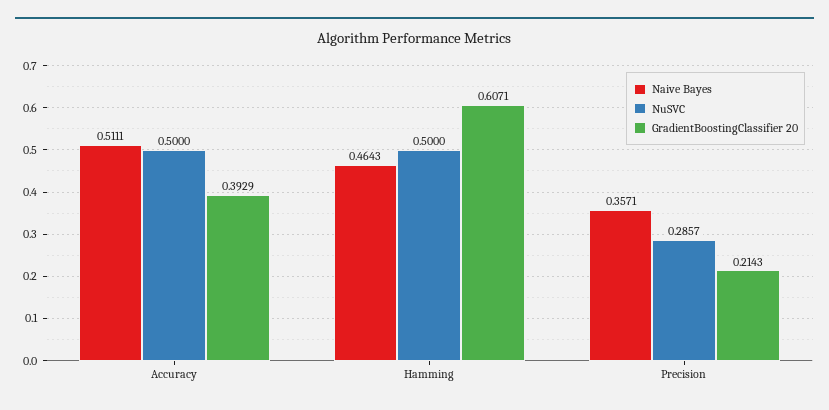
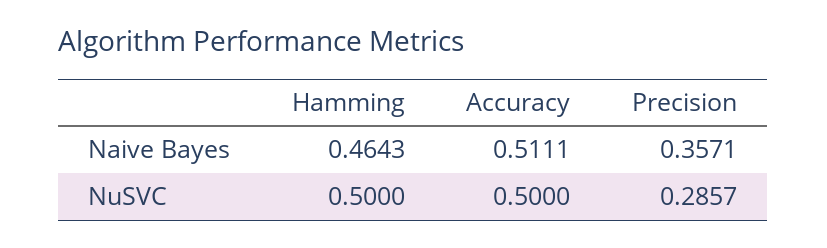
  {
    "Naive Bayes": {
      "Accuracy": 0.5111,
      "Hamming": 0.4643,
      "Precision": 0.3571
    },
    "NuSVC": {
      "Accuracy": 0.5,
      "Hamming": 0.5,
      "Precision": 0.2857
-   },
+   }
-   "GradientBoostingClassifier 20": {
-     "Accuracy": 0.3929,
-     "Hamming": 0.6071,
-     "Precision": 0.2143
-   }
  }

